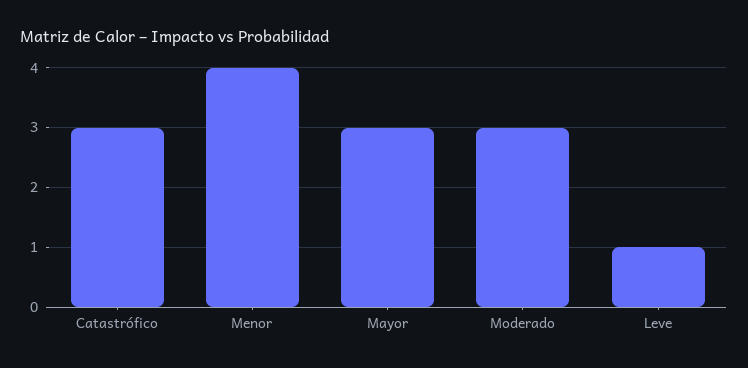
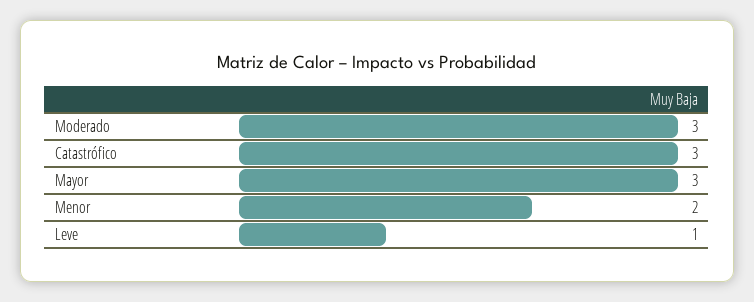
  {
    "Catastrófico": 3,
-   "Menor": 4,
+   "Menor": 2,
    "Mayor": 3,
    "Moderado": 3,
    "Leve": 1
  }

